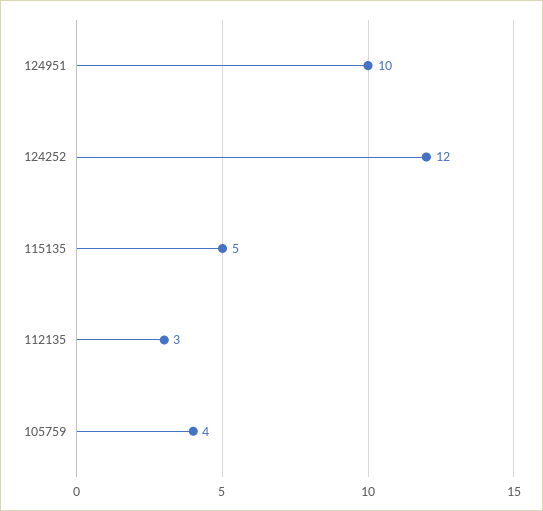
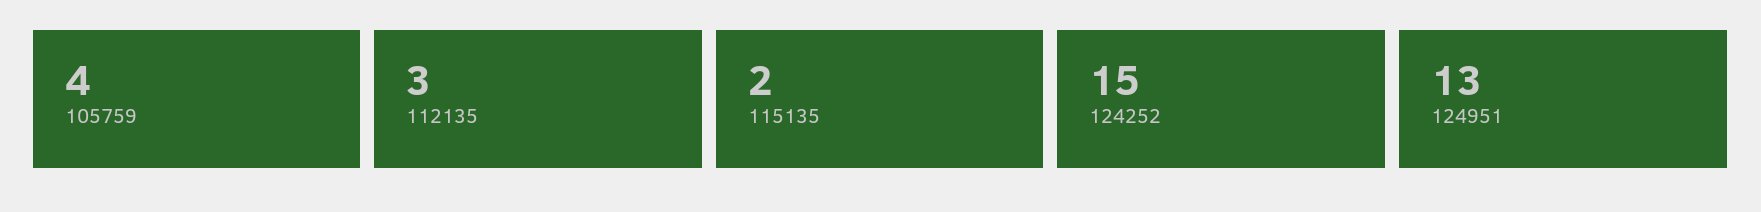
  {
-   "124951": 10,
+   "124951": 13,
-   "124252": 12,
+   "124252": 15,
-   "115135": 5,
+   "115135": 2,
    "112135": 3,
    "105759": 4
  }

